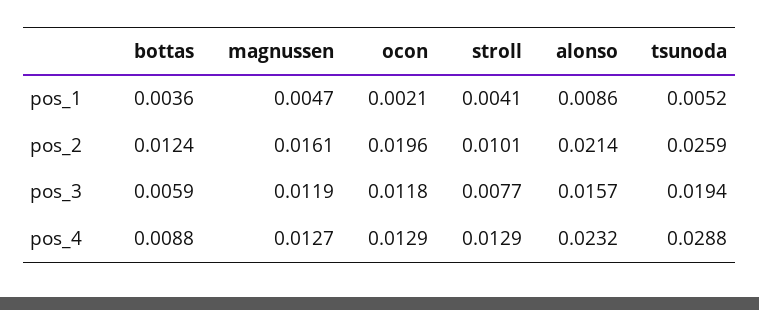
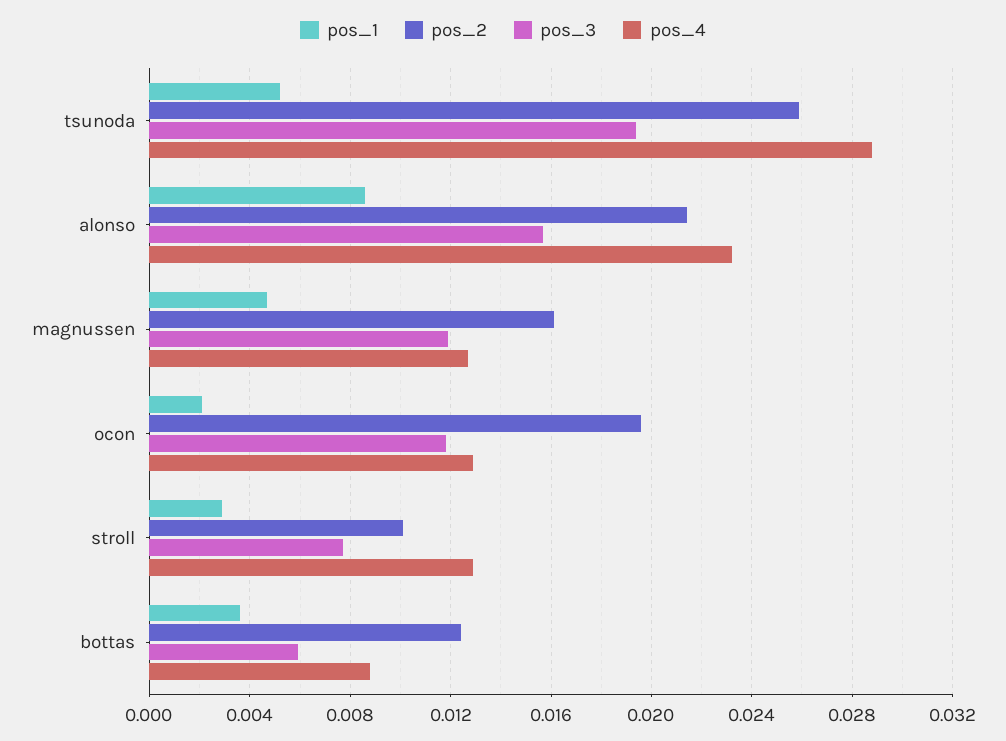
  {
    "pos_1": {
      "bottas": 0.0036,
      "magnussen": 0.0047,
      "ocon": 0.0021,
-     "stroll": 0.0041,
+     "stroll": 0.003,
      "alonso": 0.0086,
      "tsunoda": 0.0052
    },
    "pos_2": {
      "bottas": 0.0124,
      "magnussen": 0.0161,
      "ocon": 0.0196,
      "stroll": 0.0101,
      "alonso": 0.0214,
      "tsunoda": 0.0259
    },
    "pos_3": {
      "bottas": 0.0059,
      "magnussen": 0.0119,
      "ocon": 0.0118,
      "stroll": 0.0077,
      "alonso": 0.0157,
      "tsunoda": 0.0194
    },
    "pos_4": {
      "bottas": 0.0088,
      "magnussen": 0.0127,
      "ocon": 0.0129,
      "stroll": 0.0129,
      "alonso": 0.0232,
      "tsunoda": 0.0288
    }
  }

